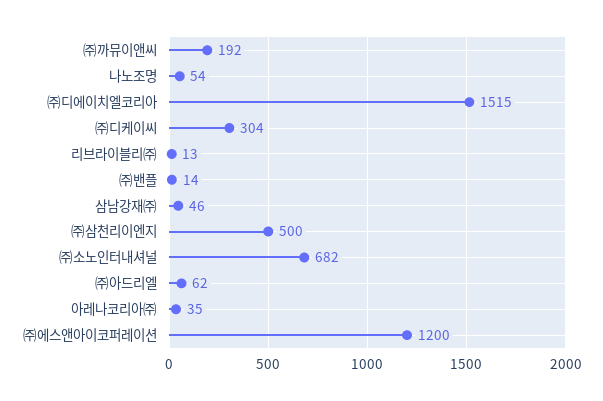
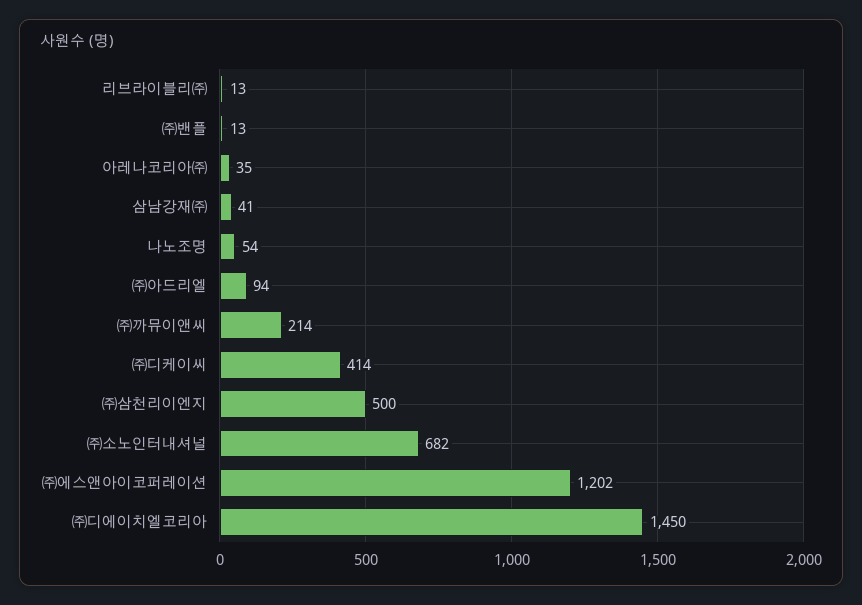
  {
-   "㈜까뮤이앤씨": 192,
+   "㈜까뮤이앤씨": 214,
    "나노조명": 54,
-   "㈜디에이치엘코리아": 1515,
+   "㈜디에이치엘코리아": 1450,
-   "㈜디케이씨": 304,
+   "㈜디케이씨": 414,
    "리브라이블리㈜": 13,
-   "㈜밴플": 14,
+   "㈜밴플": 13,
-   "삼남강재㈜": 46,
+   "삼남강재㈜": 41,
    "㈜삼천리이엔지": 500,
    "㈜소노인터내셔널": 682,
-   "㈜아드리엘": 62,
+   "㈜아드리엘": 94,
    "아레나코리아㈜": 35,
-   "㈜에스앤아이코퍼레이션": 1200
+   "㈜에스앤아이코퍼레이션": 1202
  }

